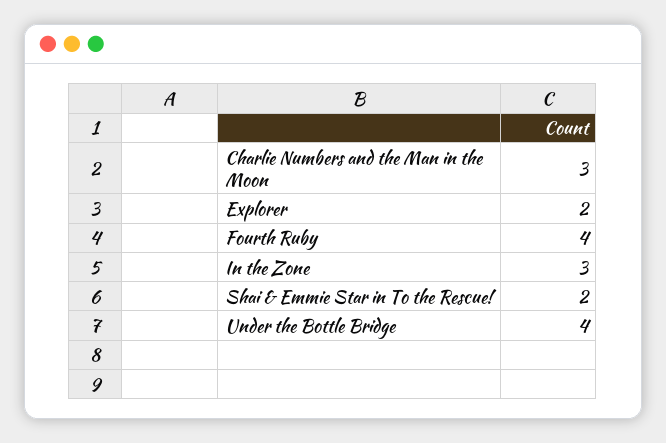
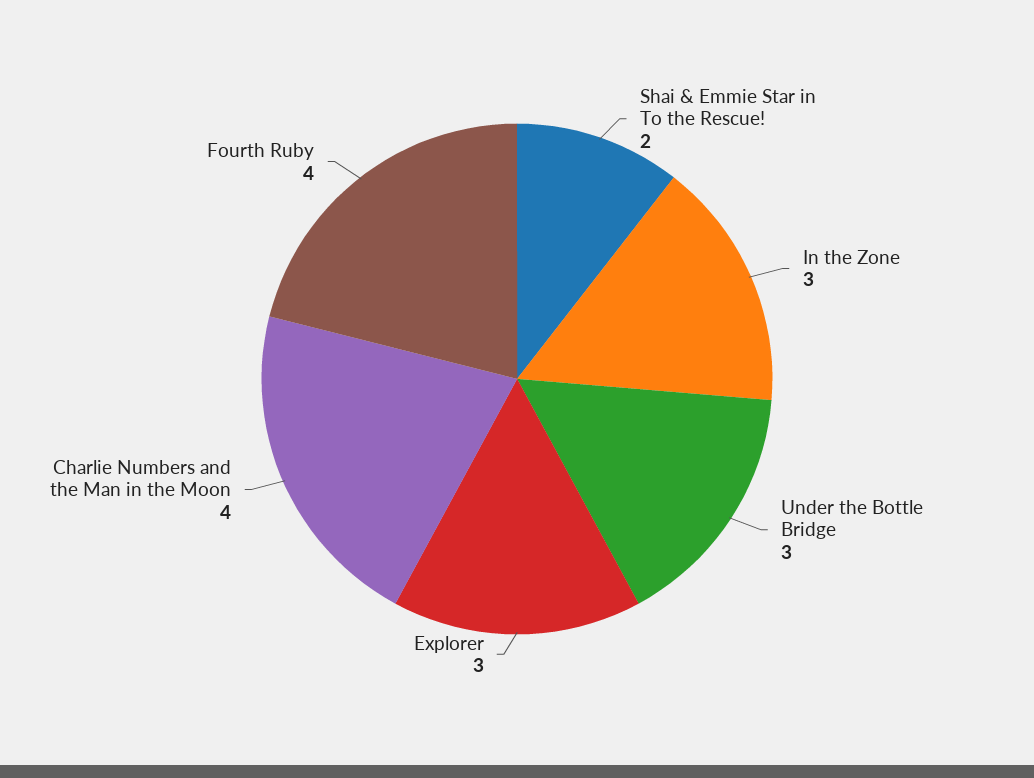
  {
-   "Charlie Numbers and the Man in the Moon": 3,
+   "Charlie Numbers and the Man in the Moon": 4,
-   "Explorer": 2,
+   "Explorer": 3,
    "Fourth Ruby": 4,
    "In the Zone": 3,
    "Shai & Emmie Star in To the Rescue!": 2,
-   "Under the Bottle Bridge": 4
+   "Under the Bottle Bridge": 3
  }

